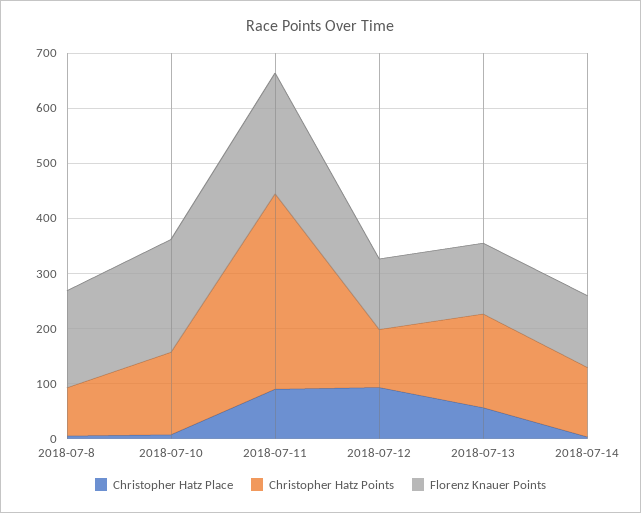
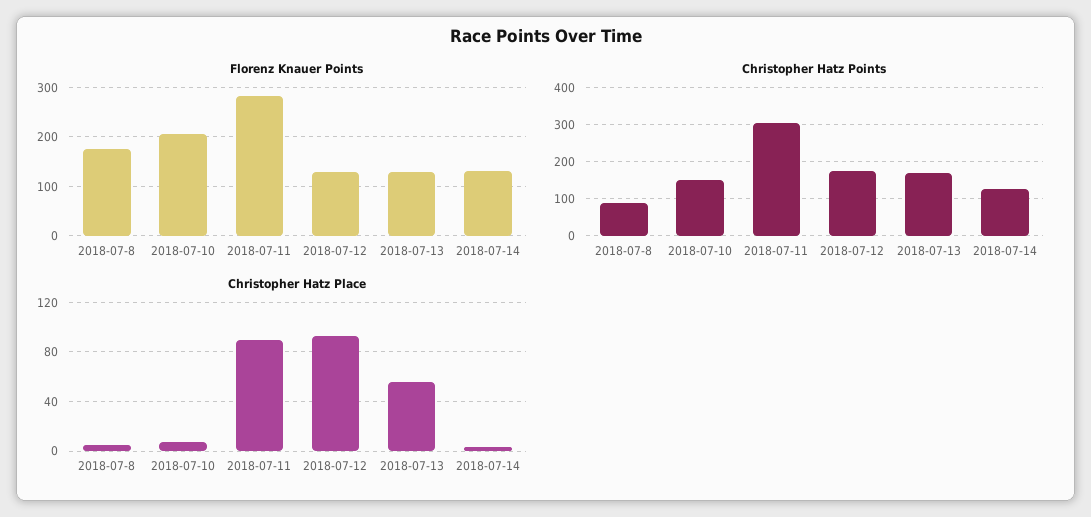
  {
    "Christopher Hatz Place": {
      "2018-07-8": 5,
      "2018-07-10": 5,
      "2018-07-11": 90,
      "2018-07-12": 95,
      "2018-07-13": 55,
      "2018-07-14": 5
    },
    "Christopher Hatz Points": {
      "2018-07-8": 80,
      "2018-07-10": 140,
-     "2018-07-11": 360,
+     "2018-07-11": 300,
-     "2018-07-12": 100,
+     "2018-07-12": 180,
      "2018-07-13": 180,
      "2018-07-14": 120
    },
    "Florenz Knauer Points": {
      "2018-07-8": 180,
      "2018-07-10": 200,
-     "2018-07-11": 220,
+     "2018-07-11": 280,
      "2018-07-12": 120,
      "2018-07-13": 120,
      "2018-07-14": 140
    }
  }

